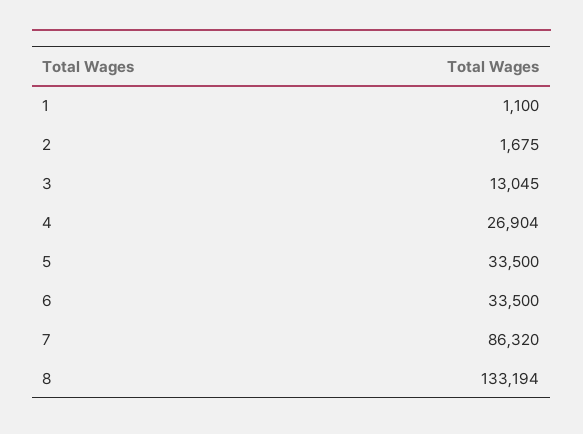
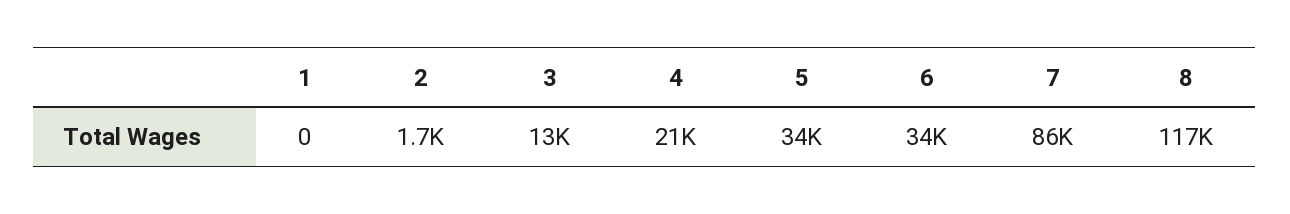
  {
-   "1": 1100,
+   "1": 0,
    "2": 1675,
    "3": 13045,
-   "4": 26904,
+   "4": 21000,
    "5": 33500,
    "6": 33500,
    "7": 86320,
-   "8": 133194
+   "8": 117000
  }

